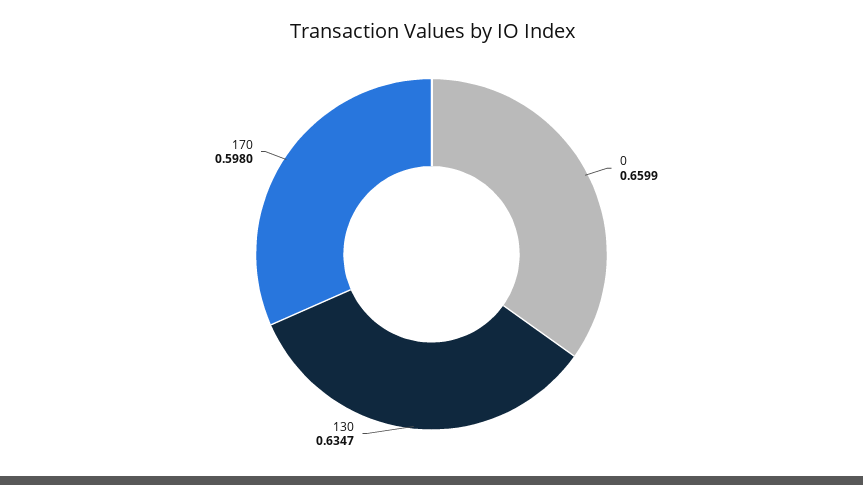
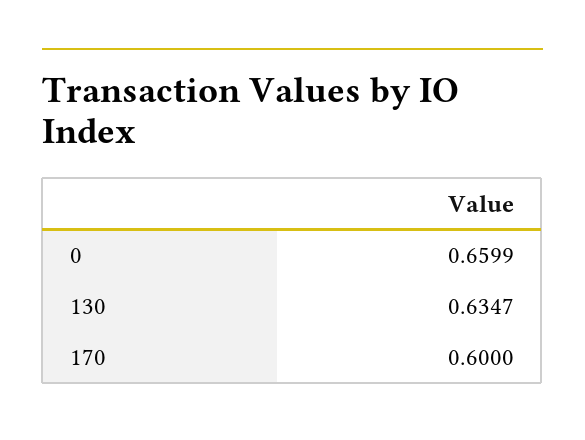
  {
    "0": 0.6599,
    "130": 0.6347,
-   "170": 0.598
+   "170": 0.6
  }

